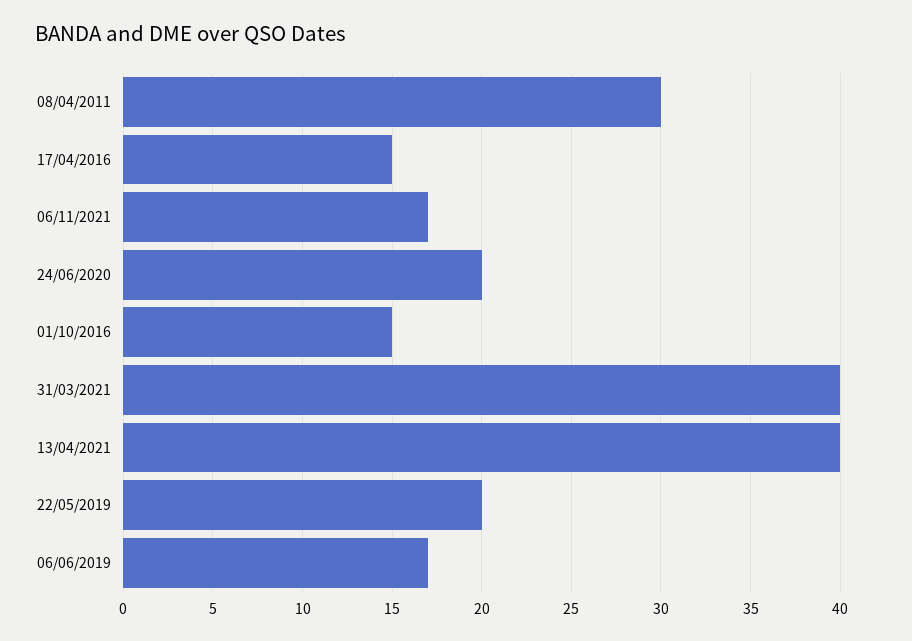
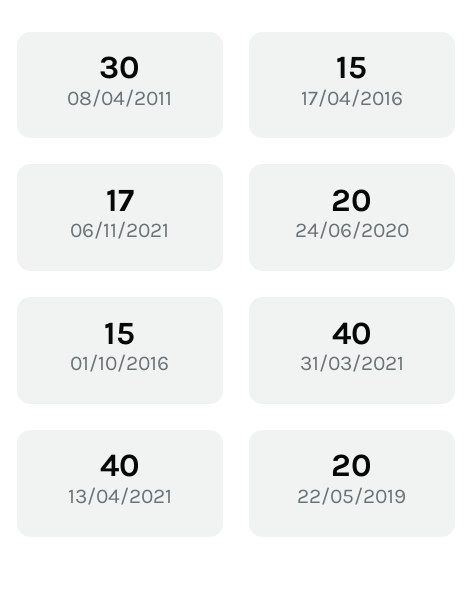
  {
    "08/04/2011": 30,
    "17/04/2016": 15,
    "06/11/2021": 17,
    "24/06/2020": 20,
    "01/10/2016": 15,
    "31/03/2021": 40,
    "13/04/2021": 40,
-   "22/05/2019": 20,
+   "22/05/2019": 20
-   "06/06/2019": 17
  }

